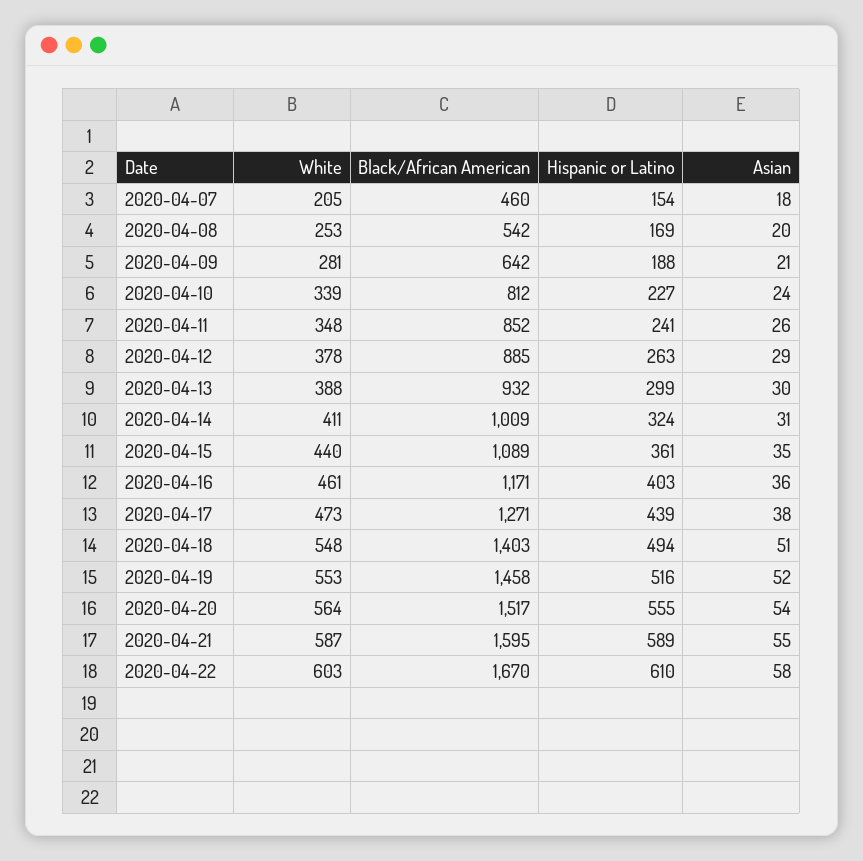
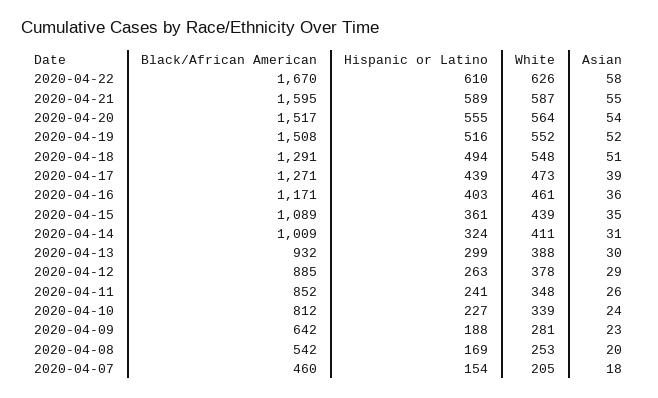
  {
    "White": {
      "2020-04-07": 205,
      "2020-04-08": 253,
      "2020-04-09": 281,
      "2020-04-10": 339,
      "2020-04-11": 348,
      "2020-04-12": 378,
      "2020-04-13": 388,
      "2020-04-14": 411,
-     "2020-04-15": 440,
+     "2020-04-15": 439,
      "2020-04-16": 461,
      "2020-04-17": 473,
      "2020-04-18": 548,
-     "2020-04-19": 553,
+     "2020-04-19": 552,
      "2020-04-20": 564,
      "2020-04-21": 587,
-     "2020-04-22": 603
+     "2020-04-22": 626
    },
    "Black/African American": {
      "2020-04-07": 460,
      "2020-04-08": 542,
      "2020-04-09": 642,
      "2020-04-10": 812,
      "2020-04-11": 852,
      "2020-04-12": 885,
      "2020-04-13": 932,
      "2020-04-14": 1009,
      "2020-04-15": 1089,
      "2020-04-16": 1171,
      "2020-04-17": 1271,
-     "2020-04-18": 1403,
+     "2020-04-18": 1291,
-     "2020-04-19": 1458,
+     "2020-04-19": 1508,
      "2020-04-20": 1517,
      "2020-04-21": 1595,
      "2020-04-22": 1670
    },
    "Hispanic or Latino": {
      "2020-04-07": 154,
      "2020-04-08": 169,
      "2020-04-09": 188,
      "2020-04-10": 227,
      "2020-04-11": 241,
      "2020-04-12": 263,
      "2020-04-13": 299,
      "2020-04-14": 324,
      "2020-04-15": 361,
      "2020-04-16": 403,
      "2020-04-17": 439,
      "2020-04-18": 494,
      "2020-04-19": 516,
      "2020-04-20": 555,
      "2020-04-21": 589,
      "2020-04-22": 610
    },
    "Asian": {
      "2020-04-07": 18,
      "2020-04-08": 20,
-     "2020-04-09": 21,
+     "2020-04-09": 23,
      "2020-04-10": 24,
      "2020-04-11": 26,
      "2020-04-12": 29,
      "2020-04-13": 30,
      "2020-04-14": 31,
      "2020-04-15": 35,
      "2020-04-16": 36,
-     "2020-04-17": 38,
+     "2020-04-17": 39,
      "2020-04-18": 51,
      "2020-04-19": 52,
      "2020-04-20": 54,
      "2020-04-21": 55,
      "2020-04-22": 58
    }
  }

